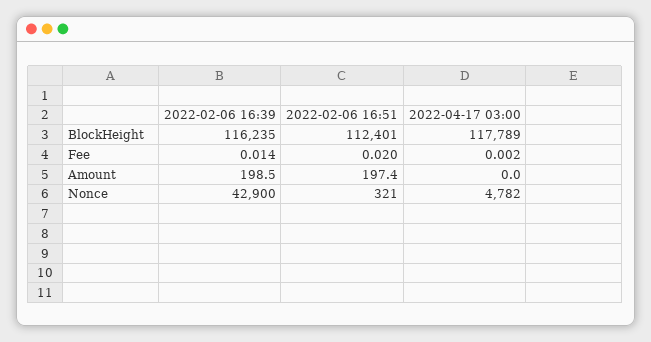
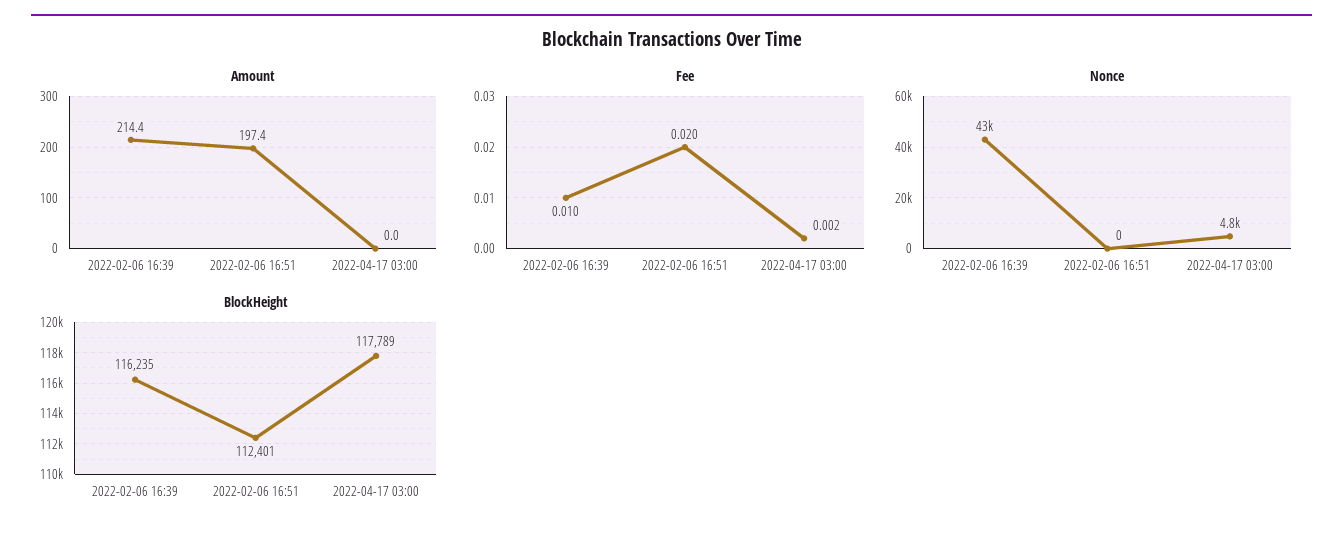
  {
    "BlockHeight": {
      "2022-02-06 16:39": 116235,
      "2022-02-06 16:51": 112401,
      "2022-04-17 03:00": 117789
    },
    "Fee": {
-     "2022-02-06 16:39": 0.014,
+     "2022-02-06 16:39": 0.01,
      "2022-02-06 16:51": 0.02,
      "2022-04-17 03:00": 0.002
    },
    "Amount": {
-     "2022-02-06 16:39": 198.5,
+     "2022-02-06 16:39": 214.4,
      "2022-02-06 16:51": 197.4,
      "2022-04-17 03:00": 0
    },
    "Nonce": {
      "2022-02-06 16:39": 42900,
-     "2022-02-06 16:51": 321,
+     "2022-02-06 16:51": 0,
      "2022-04-17 03:00": 4782
    }
  }

